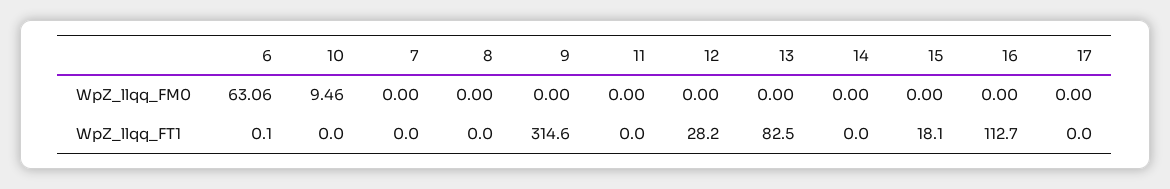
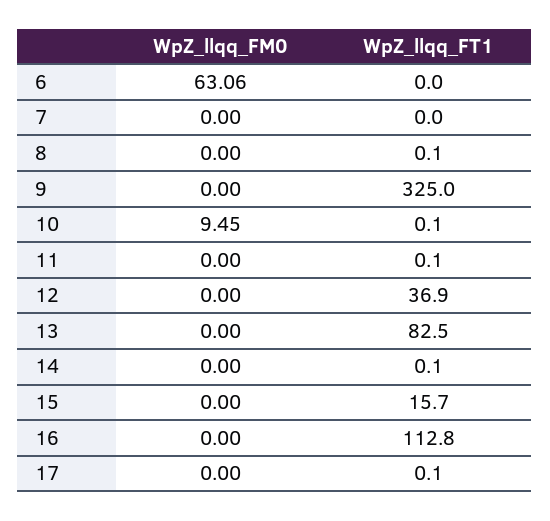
  {
    "6": {
      "WpZ_llqq_FM0": 63.06,
-     "WpZ_llqq_FT1": 0.1
+     "WpZ_llqq_FT1": 0
    },
    "10": {
-     "WpZ_llqq_FM0": 9.46,
+     "WpZ_llqq_FM0": 9.45,
-     "WpZ_llqq_FT1": 0
+     "WpZ_llqq_FT1": 0.1
    },
    "7": {
      "WpZ_llqq_FM0": 0,
      "WpZ_llqq_FT1": 0
    },
    "8": {
      "WpZ_llqq_FM0": 0,
-     "WpZ_llqq_FT1": 0
+     "WpZ_llqq_FT1": 0.1
    },
    "9": {
      "WpZ_llqq_FM0": 0,
-     "WpZ_llqq_FT1": 314.6
+     "WpZ_llqq_FT1": 325
    },
    "11": {
      "WpZ_llqq_FM0": 0,
-     "WpZ_llqq_FT1": 0
+     "WpZ_llqq_FT1": 0.1
    },
    "12": {
      "WpZ_llqq_FM0": 0,
-     "WpZ_llqq_FT1": 28.2
+     "WpZ_llqq_FT1": 36.9
    },
    "13": {
      "WpZ_llqq_FM0": 0,
      "WpZ_llqq_FT1": 82.5
    },
    "14": {
      "WpZ_llqq_FM0": 0,
-     "WpZ_llqq_FT1": 0
+     "WpZ_llqq_FT1": 0.1
    },
    "15": {
      "WpZ_llqq_FM0": 0,
-     "WpZ_llqq_FT1": 18.1
+     "WpZ_llqq_FT1": 15.7
    },
    "16": {
      "WpZ_llqq_FM0": 0,
-     "WpZ_llqq_FT1": 112.7
+     "WpZ_llqq_FT1": 112.8
    },
    "17": {
      "WpZ_llqq_FM0": 0,
-     "WpZ_llqq_FT1": 0
+     "WpZ_llqq_FT1": 0.1
    }
  }

